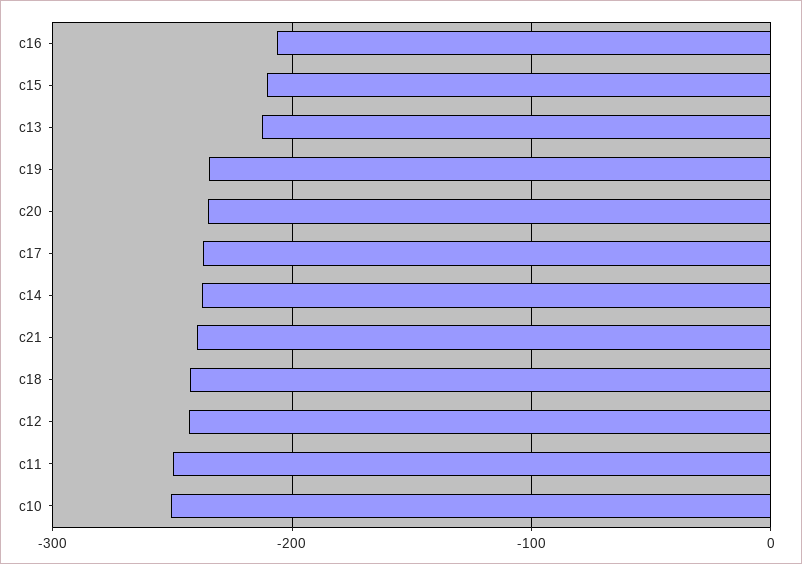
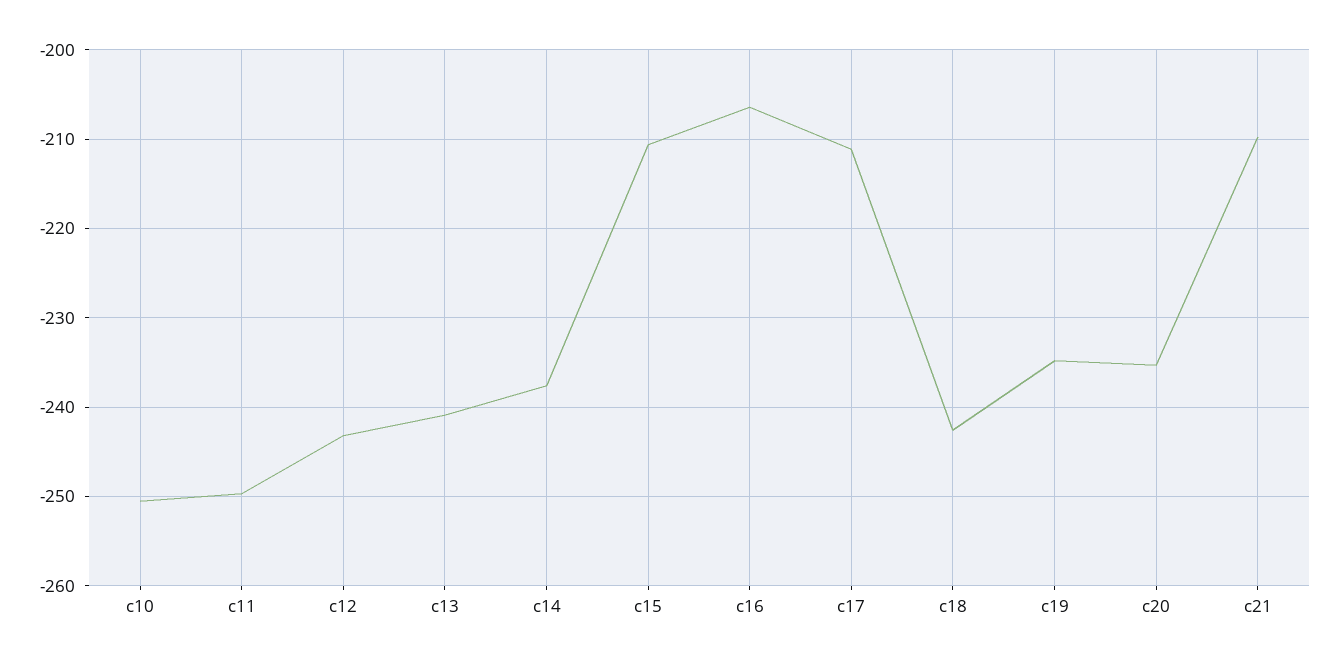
  {
    "c16": -206,
    "c15": -211,
-   "c13": -210,
+   "c13": -241,
    "c19": -235,
    "c20": -235,
-   "c17": -240,
+   "c17": -211,
    "c14": -238,
-   "c21": -240,
+   "c21": -210,
    "c18": -243,
    "c12": -243,
    "c11": -250,
    "c10": -251
  }

